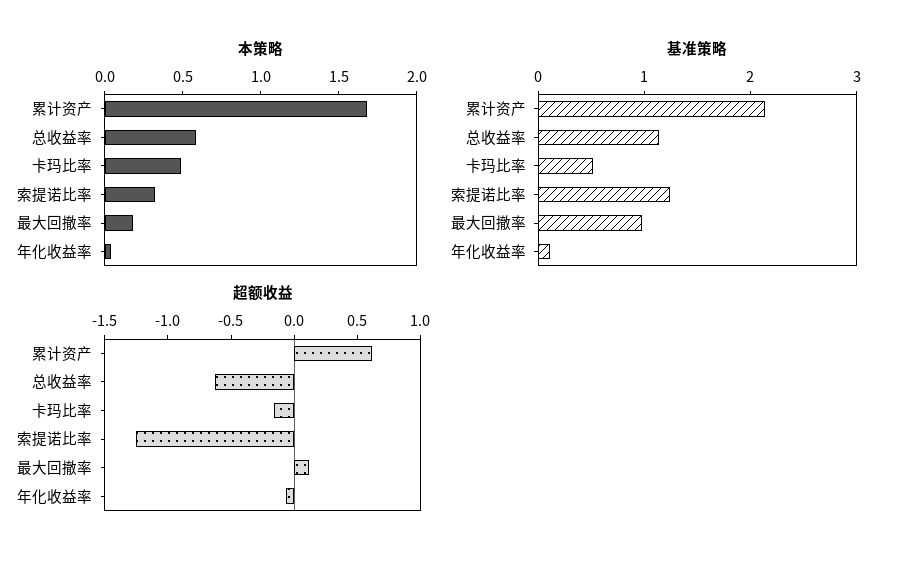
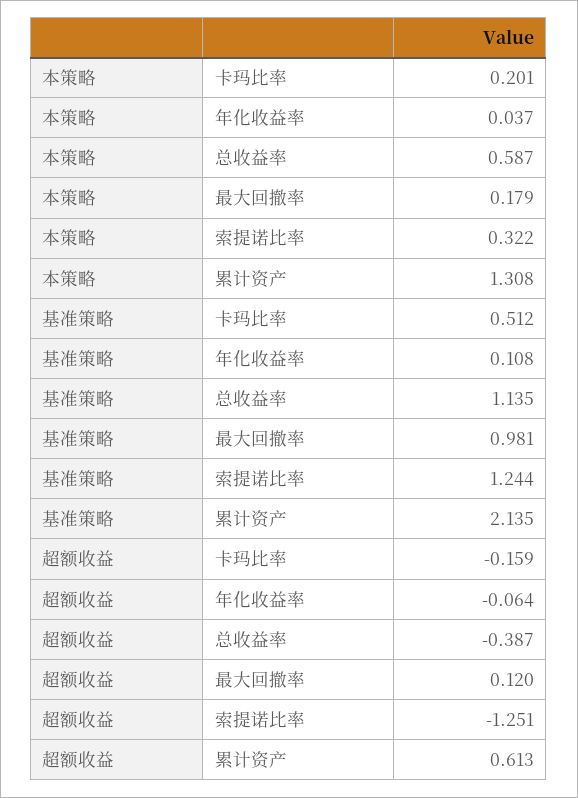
  {
    "本策略": {
-     "累计资产": 1.7,
+     "累计资产": 1.308,
      "总收益率": 0.587,
-     "卡玛比率": 0.5,
+     "卡玛比率": 0.201,
      "索提诺比率": 0.322,
      "最大回撤率": 0.179,
      "年化收益率": 0.037
    },
    "基准策略": {
      "累计资产": 2.135,
      "总收益率": 1.135,
      "卡玛比率": 0.512,
      "索提诺比率": 1.244,
      "最大回撤率": 0.981,
      "年化收益率": 0.108
    },
    "超额收益": {
      "累计资产": 0.613,
-     "总收益率": -0.6,
+     "总收益率": -0.387,
      "卡玛比率": -0.159,
      "索提诺比率": -1.251,
      "最大回撤率": 0.12,
      "年化收益率": -0.064
    }
  }

